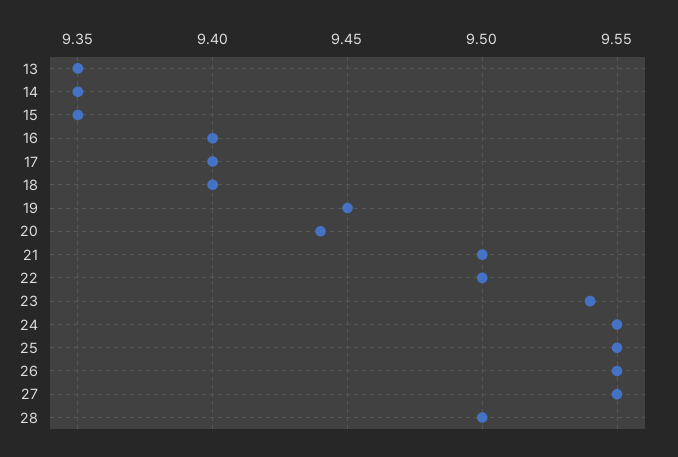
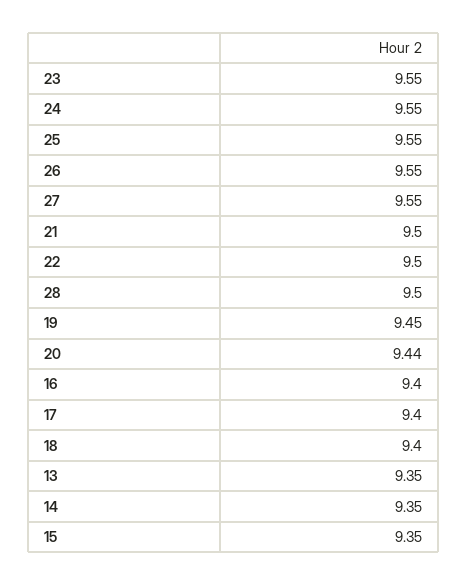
  {
    "13": 9.35,
    "14": 9.35,
    "15": 9.35,
    "16": 9.4,
    "17": 9.4,
    "18": 9.4,
    "19": 9.45,
    "20": 9.44,
    "21": 9.5,
    "22": 9.5,
-   "23": 9.54,
+   "23": 9.55,
    "24": 9.55,
    "25": 9.55,
    "26": 9.55,
    "27": 9.55,
    "28": 9.5
  }

